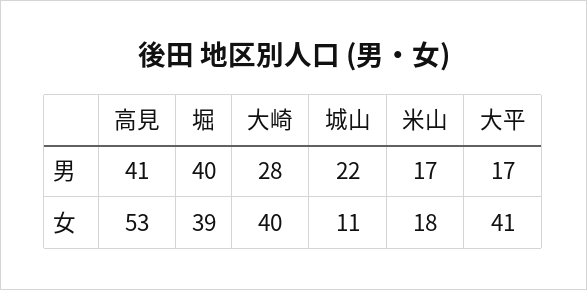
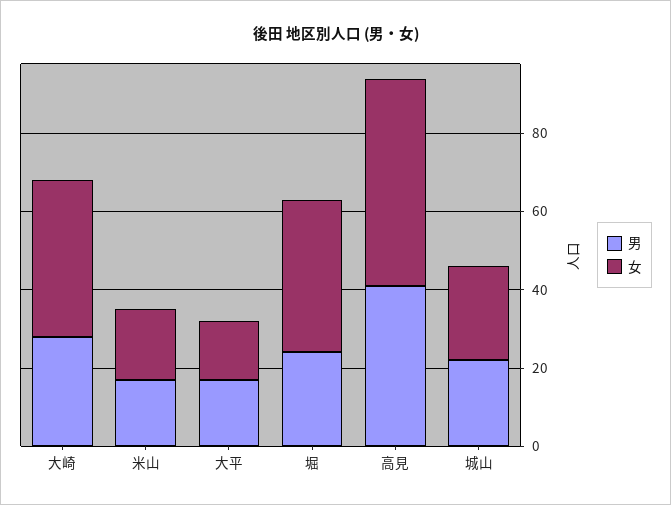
  {
    "男": {
      "高見": 41,
-     "堀": 40,
+     "堀": 25,
      "大崎": 28,
      "城山": 22,
      "米山": 17,
      "大平": 17
    },
    "女": {
      "高見": 53,
      "堀": 39,
      "大崎": 40,
-     "城山": 11,
+     "城山": 25,
      "米山": 18,
-     "大平": 41
+     "大平": 15
    }
  }

